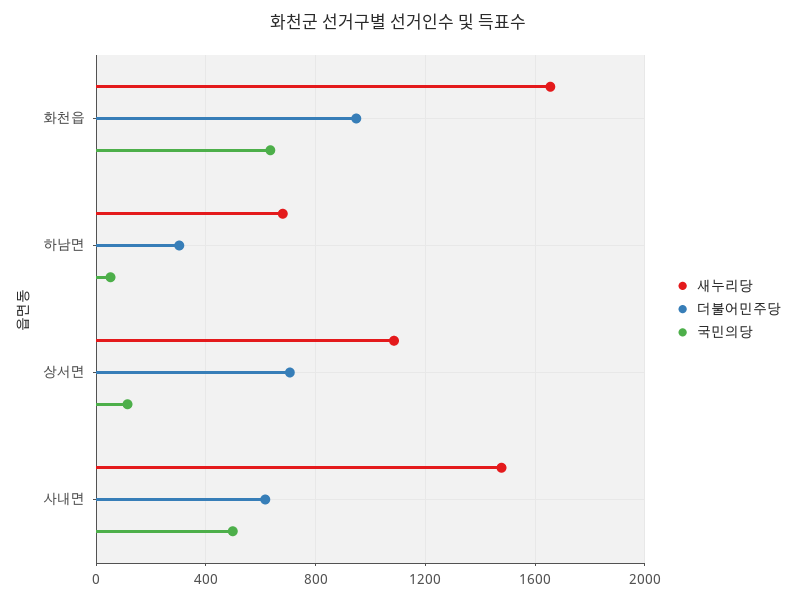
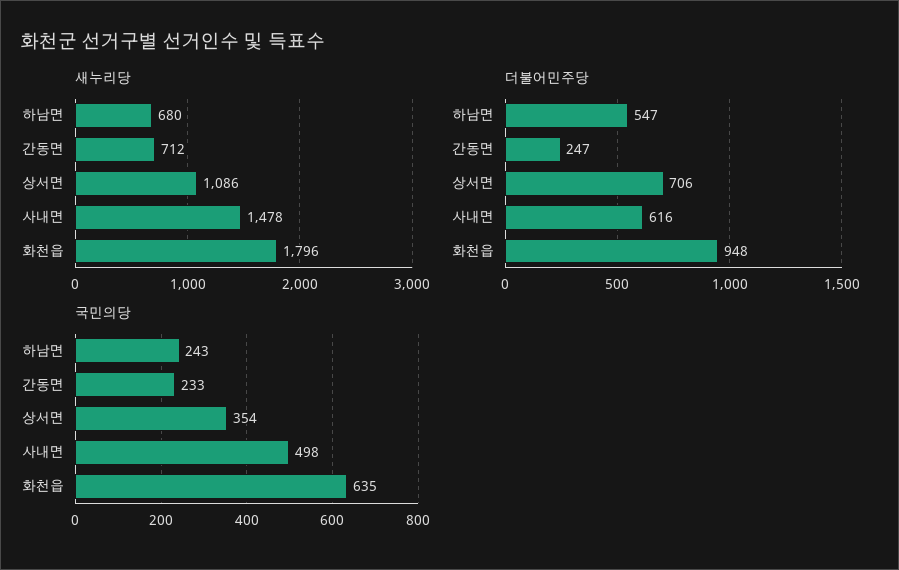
  {
    "새누리당": {
-     "화천읍": 1650,
+     "화천읍": 1796,
      "하남면": 680,
      "상서면": 1086,
-     "사내면": 1478
+     "사내면": 1478,
+     "간동면": 712
    },
    "더불어민주당": {
      "화천읍": 948,
-     "하남면": 300,
+     "하남면": 547,
      "상서면": 706,
-     "사내면": 616
+     "사내면": 616,
+     "간동면": 247
    },
    "국민의당": {
      "화천읍": 635,
-     "하남면": 50,
+     "하남면": 243,
-     "상서면": 100,
+     "상서면": 354,
-     "사내면": 498
+     "사내면": 498,
+     "간동면": 233
    }
  }

